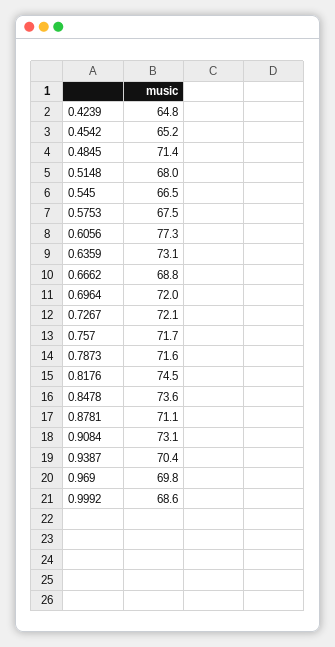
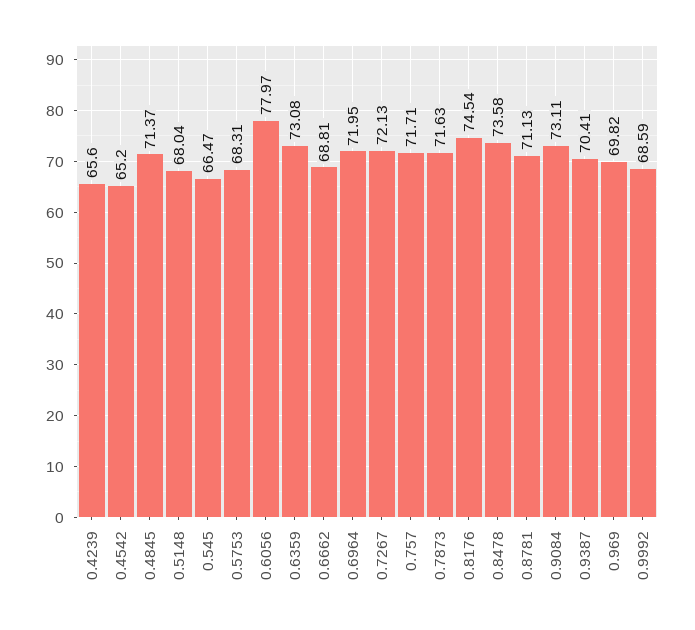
  {
-   "0.4239": 64.8,
+   "0.4239": 65.6,
    "0.4542": 65.2,
    "0.4845": 71.37,
    "0.5148": 68.04,
    "0.545": 66.47,
-   "0.5753": 67.5,
+   "0.5753": 68.31,
-   "0.6056": 77.3,
+   "0.6056": 77.97,
    "0.6359": 73.08,
    "0.6662": 68.81,
    "0.6964": 71.95,
    "0.7267": 72.13,
    "0.757": 71.71,
    "0.7873": 71.63,
    "0.8176": 74.54,
    "0.8478": 73.58,
    "0.8781": 71.13,
    "0.9084": 73.11,
    "0.9387": 70.41,
    "0.969": 69.82,
    "0.9992": 68.59
  }

